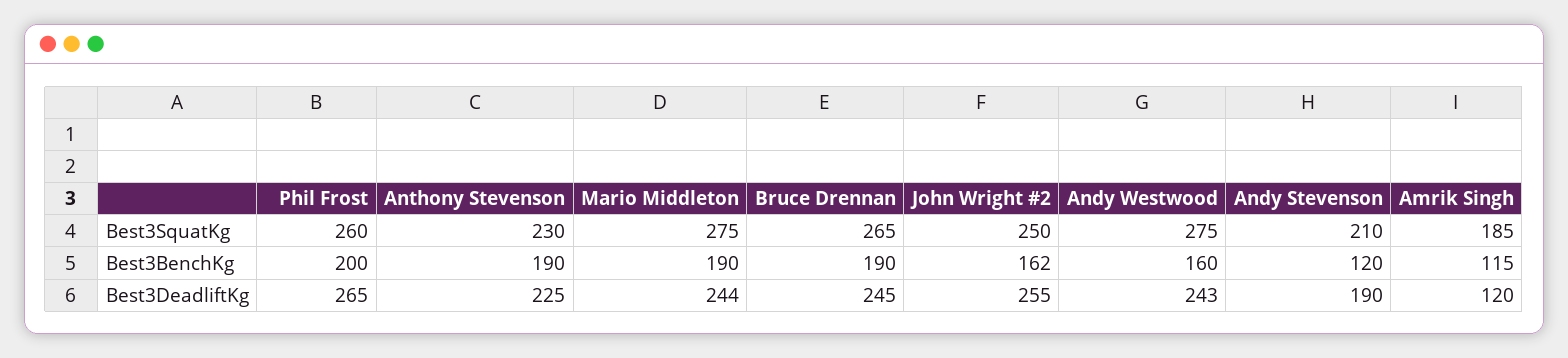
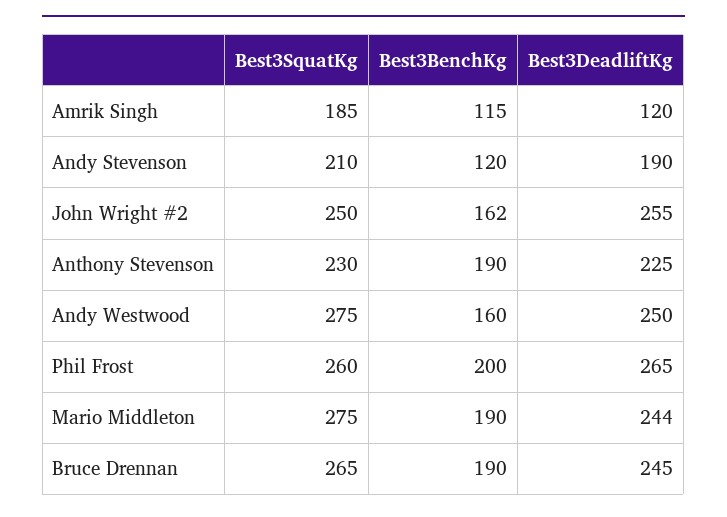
  {
    "Phil Frost": {
      "Best3SquatKg": 260,
      "Best3BenchKg": 200,
      "Best3DeadliftKg": 265
    },
    "Anthony Stevenson": {
      "Best3SquatKg": 230,
      "Best3BenchKg": 190,
      "Best3DeadliftKg": 225
    },
    "Mario Middleton": {
      "Best3SquatKg": 275,
      "Best3BenchKg": 190,
      "Best3DeadliftKg": 244
    },
    "Bruce Drennan": {
      "Best3SquatKg": 265,
      "Best3BenchKg": 190,
      "Best3DeadliftKg": 245
    },
    "John Wright #2": {
      "Best3SquatKg": 250,
      "Best3BenchKg": 162,
      "Best3DeadliftKg": 255
    },
    "Andy Westwood": {
      "Best3SquatKg": 275,
      "Best3BenchKg": 160,
-     "Best3DeadliftKg": 243
+     "Best3DeadliftKg": 250
    },
    "Andy Stevenson": {
      "Best3SquatKg": 210,
      "Best3BenchKg": 120,
      "Best3DeadliftKg": 190
    },
    "Amrik Singh": {
      "Best3SquatKg": 185,
      "Best3BenchKg": 115,
      "Best3DeadliftKg": 120
    }
  }

